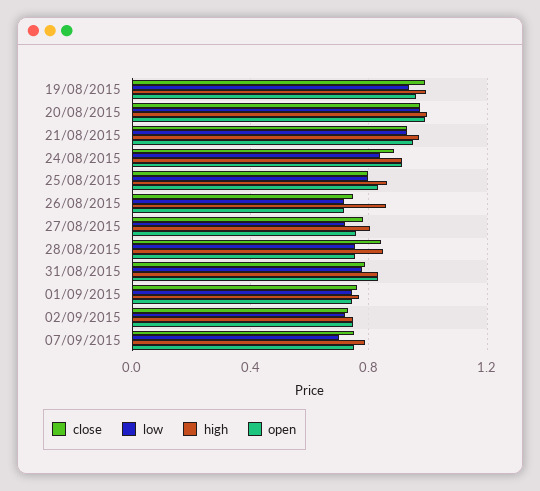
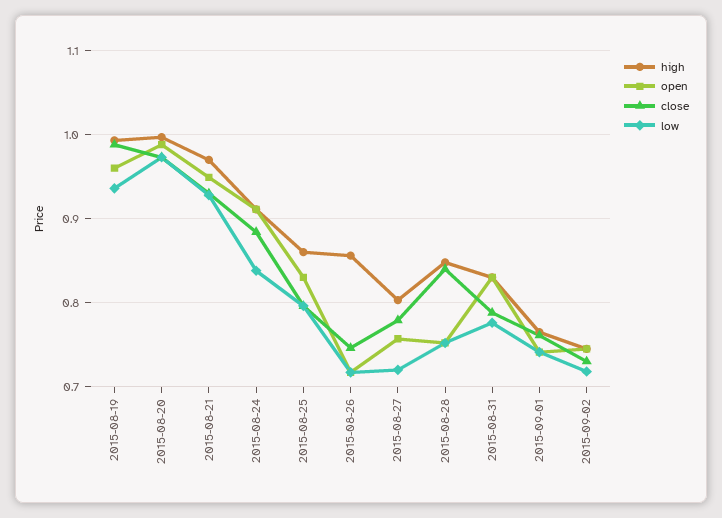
  {
    "close": {
      "19/08/2015": 0.99,
      "20/08/2015": 0.97,
      "21/08/2015": 0.93,
      "24/08/2015": 0.88,
      "25/08/2015": 0.8,
      "26/08/2015": 0.75,
      "27/08/2015": 0.78,
      "28/08/2015": 0.84,
      "31/08/2015": 0.79,
      "01/09/2015": 0.76,
-     "02/09/2015": 0.73,
+     "02/09/2015": 0.73
-     "07/09/2015": 0.75
    },
    "low": {
      "19/08/2015": 0.94,
      "20/08/2015": 0.97,
      "21/08/2015": 0.93,
      "24/08/2015": 0.84,
      "25/08/2015": 0.8,
      "26/08/2015": 0.72,
      "27/08/2015": 0.72,
      "28/08/2015": 0.75,
      "31/08/2015": 0.78,
      "01/09/2015": 0.74,
-     "02/09/2015": 0.72,
+     "02/09/2015": 0.72
-     "07/09/2015": 0.7
    },
    "high": {
      "19/08/2015": 0.99,
      "20/08/2015": 1,
      "21/08/2015": 0.97,
      "24/08/2015": 0.91,
      "25/08/2015": 0.86,
      "26/08/2015": 0.86,
      "27/08/2015": 0.8,
      "28/08/2015": 0.85,
      "31/08/2015": 0.83,
      "01/09/2015": 0.77,
-     "02/09/2015": 0.75,
+     "02/09/2015": 0.75
-     "07/09/2015": 0.8
    },
    "open": {
      "19/08/2015": 0.96,
      "20/08/2015": 0.99,
      "21/08/2015": 0.95,
      "24/08/2015": 0.91,
      "25/08/2015": 0.83,
      "26/08/2015": 0.72,
      "27/08/2015": 0.76,
      "28/08/2015": 0.75,
      "31/08/2015": 0.83,
      "01/09/2015": 0.74,
-     "02/09/2015": 0.75,
+     "02/09/2015": 0.75
-     "07/09/2015": 0.75
    }
  }

